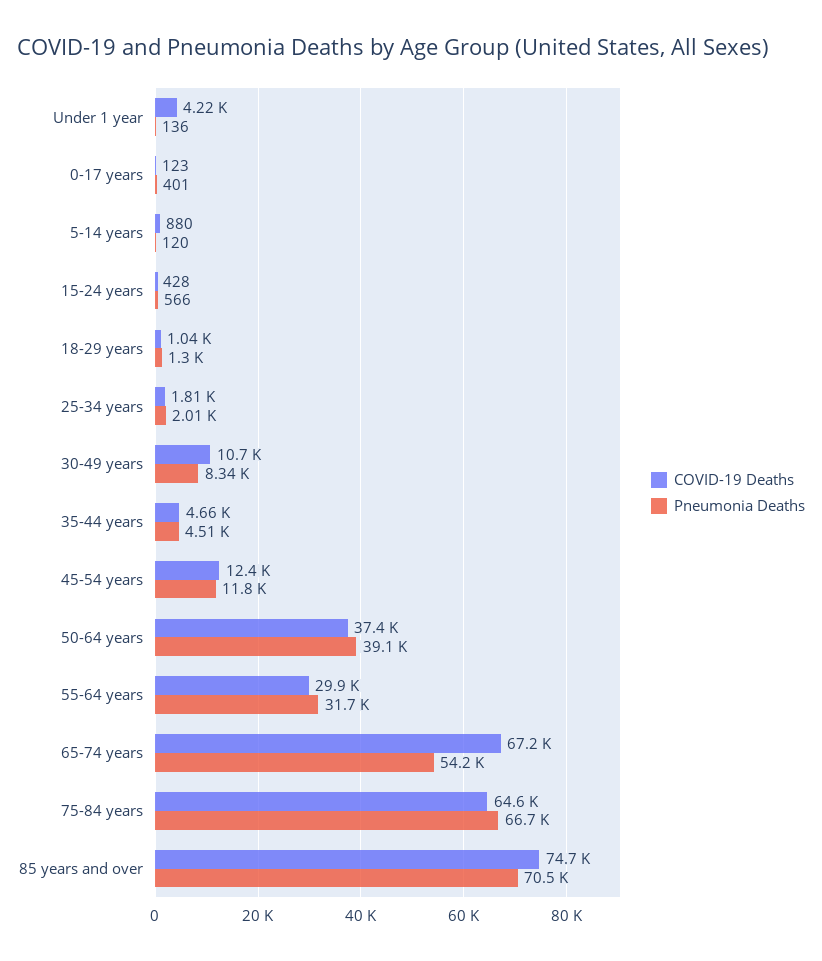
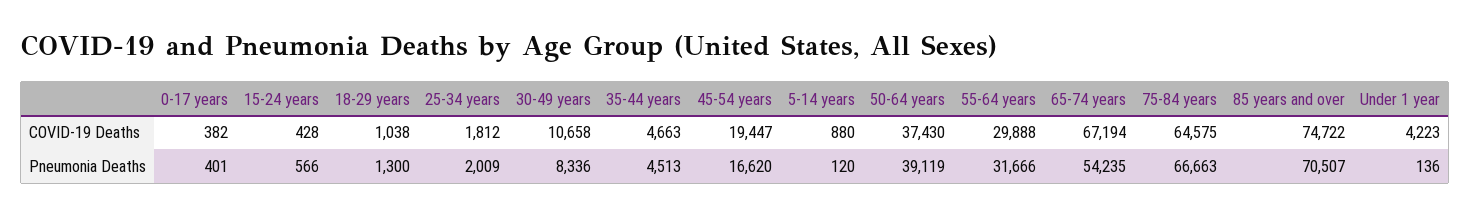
  {
    "COVID-19 Deaths": {
      "Under 1 year": 4223,
-     "0-17 years": 123,
+     "0-17 years": 382,
      "5-14 years": 880,
      "15-24 years": 428,
      "18-29 years": 1038,
      "25-34 years": 1812,
      "30-49 years": 10658,
      "35-44 years": 4663,
-     "45-54 years": 12400,
+     "45-54 years": 19447,
      "50-64 years": 37430,
      "55-64 years": 29888,
      "65-74 years": 67194,
      "75-84 years": 64575,
      "85 years and over": 74722
    },
    "Pneumonia Deaths": {
      "Under 1 year": 136,
      "0-17 years": 401,
      "5-14 years": 120,
      "15-24 years": 566,
      "18-29 years": 1300,
      "25-34 years": 2009,
      "30-49 years": 8336,
      "35-44 years": 4513,
-     "45-54 years": 11800,
+     "45-54 years": 16620,
      "50-64 years": 39119,
      "55-64 years": 31666,
      "65-74 years": 54235,
      "75-84 years": 66663,
      "85 years and over": 70507
    }
  }

